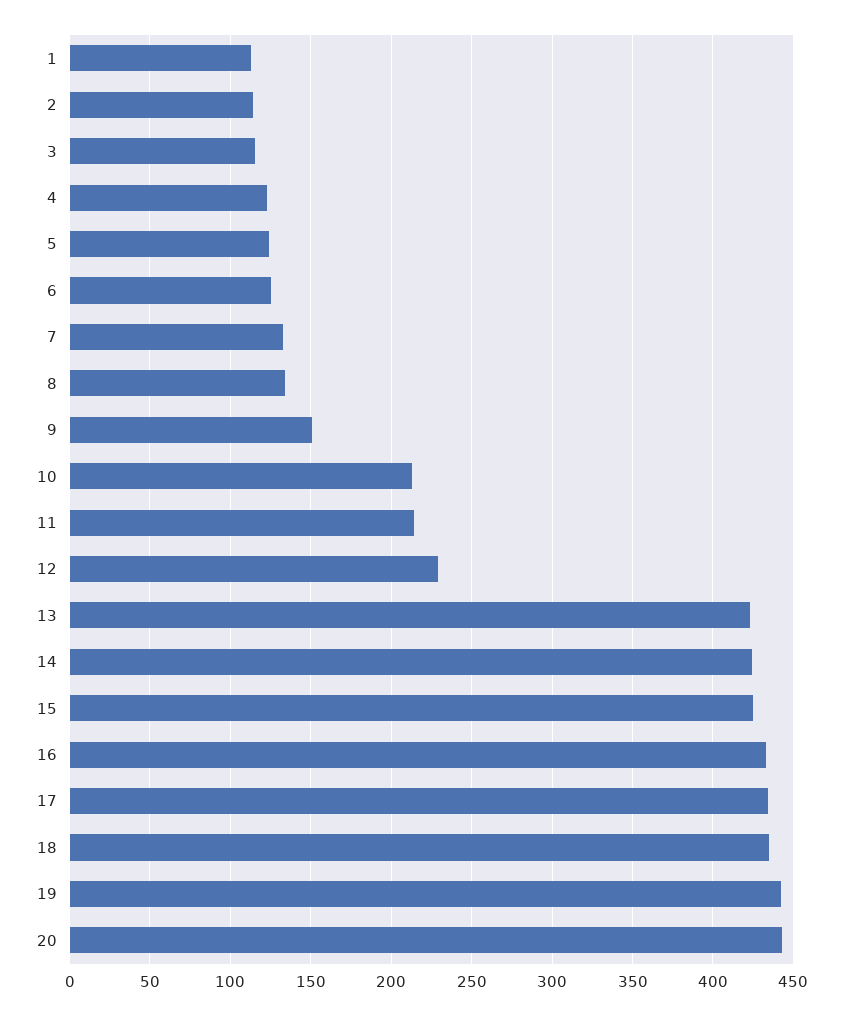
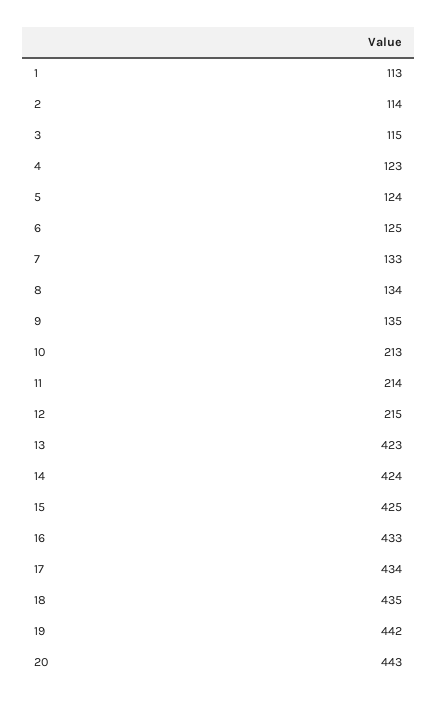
  {
    "1": 113,
    "2": 114,
    "3": 115,
    "4": 123,
    "5": 124,
    "6": 125,
    "7": 133,
    "8": 134,
-   "9": 150,
+   "9": 135,
    "10": 213,
    "11": 214,
-   "12": 230,
+   "12": 215,
    "13": 423,
    "14": 424,
    "15": 425,
    "16": 433,
    "17": 434,
    "18": 435,
    "19": 442,
    "20": 443
  }

